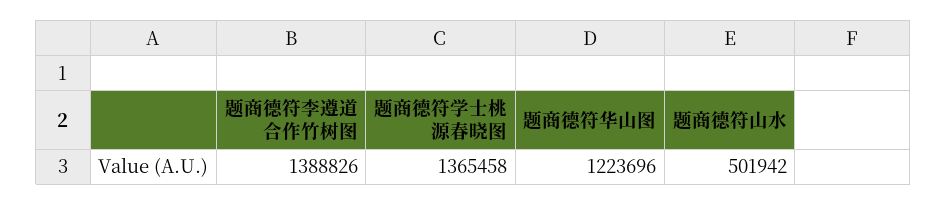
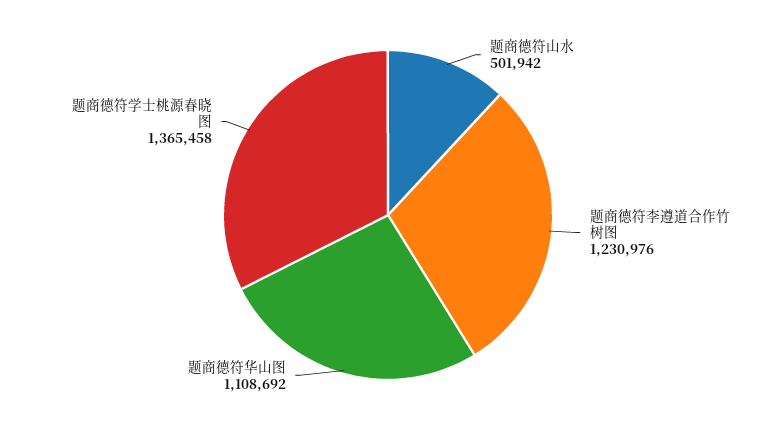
  {
-   "题商德符李遵道合作竹树图": 1388826,
+   "题商德符李遵道合作竹树图": 1230976,
    "题商德符学士桃源春晓图": 1365458,
-   "题商德符华山图": 1223696,
+   "题商德符华山图": 1108692,
    "题商德符山水": 501942
  }

